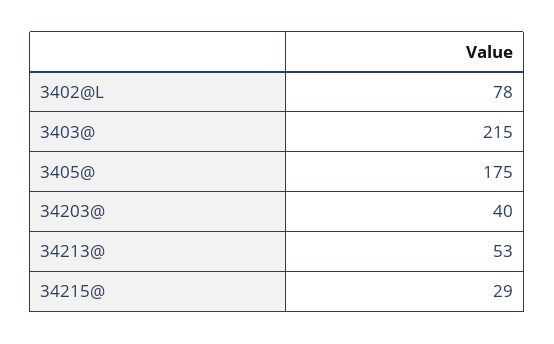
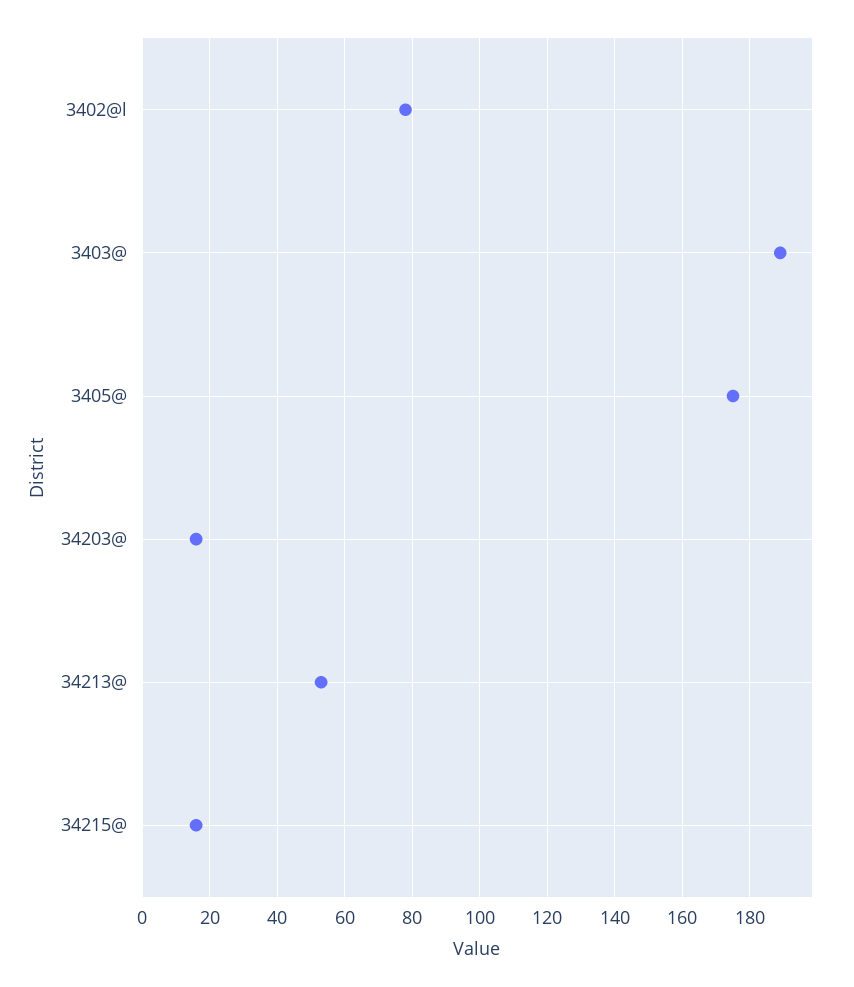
  {
    "3402@L": 78,
-   "3403@": 215,
+   "3403@": 190,
    "3405@": 175,
-   "34203@": 40,
+   "34203@": 15,
    "34213@": 53,
-   "34215@": 29
+   "34215@": 15
  }

